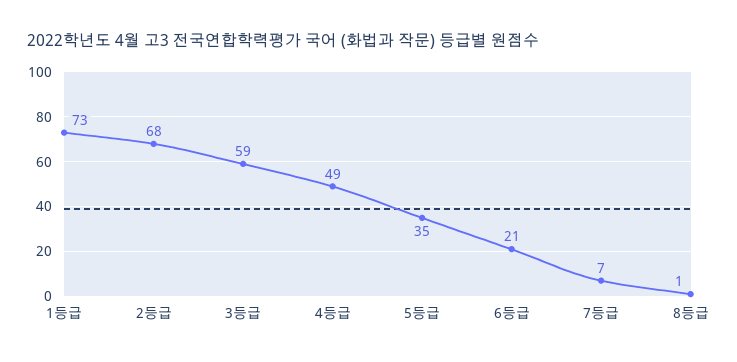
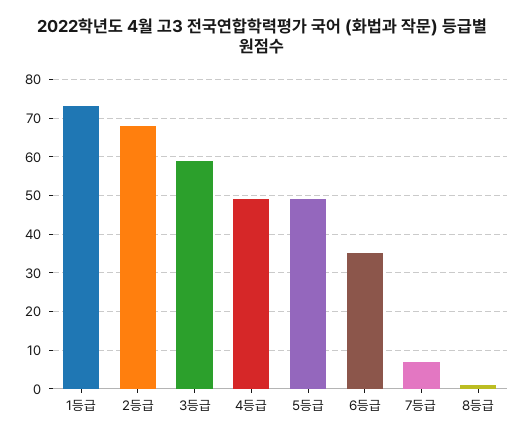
  {
    "1등급": 73,
    "2등급": 68,
    "3등급": 59,
    "4등급": 49,
-   "5등급": 35,
+   "5등급": 50,
-   "6등급": 21,
+   "6등급": 35,
    "7등급": 7,
    "8등급": 1
  }

